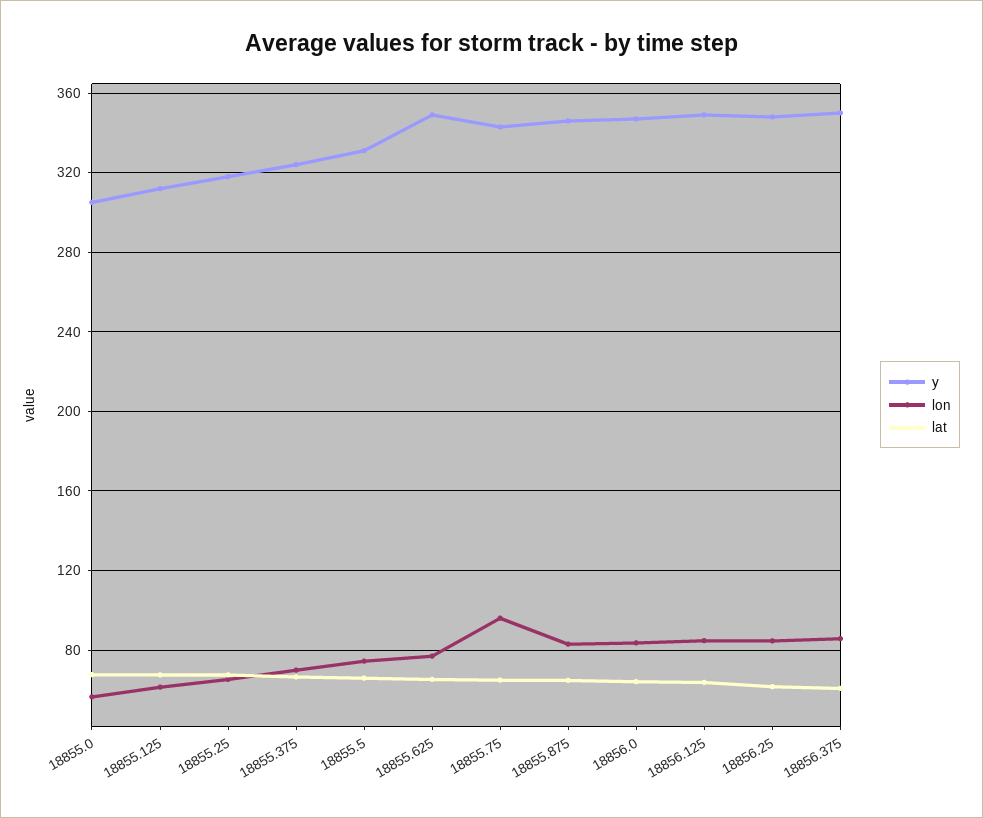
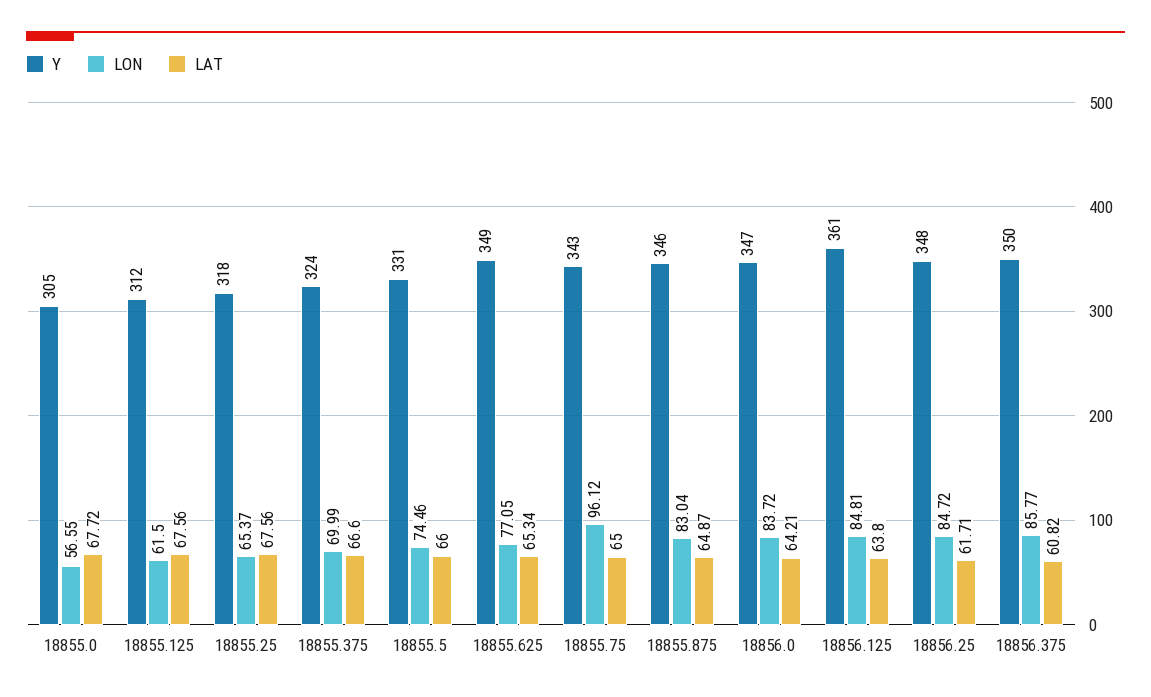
  {
    "y": {
      "18855.0": 305,
      "18855.125": 312,
      "18855.25": 318,
      "18855.375": 324,
      "18855.5": 331,
      "18855.625": 349,
      "18855.75": 343,
      "18855.875": 346,
      "18856.0": 347,
-     "18856.125": 350,
+     "18856.125": 361,
      "18856.25": 348,
      "18856.375": 350
    },
    "lon": {
      "18855.0": 56.55,
      "18855.125": 61.5,
      "18855.25": 65.37,
      "18855.375": 69.99,
      "18855.5": 74.46,
      "18855.625": 77.05,
      "18855.75": 96.12,
      "18855.875": 83.04,
      "18856.0": 83.72,
      "18856.125": 84.81,
      "18856.25": 84.72,
      "18856.375": 85.77
    },
    "lat": {
      "18855.0": 67.72,
      "18855.125": 67.56,
      "18855.25": 67.56,
      "18855.375": 66.6,
      "18855.5": 66,
      "18855.625": 65.34,
      "18855.75": 65,
      "18855.875": 64.87,
      "18856.0": 64.21,
      "18856.125": 63.8,
      "18856.25": 61.71,
      "18856.375": 60.82
    }
  }

